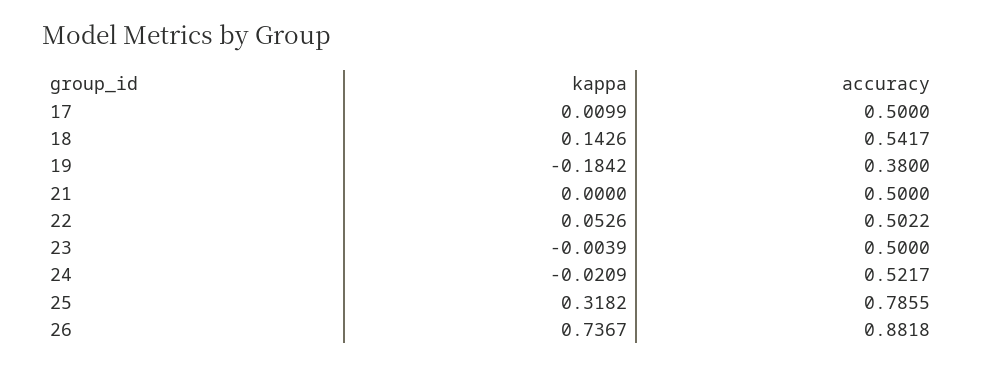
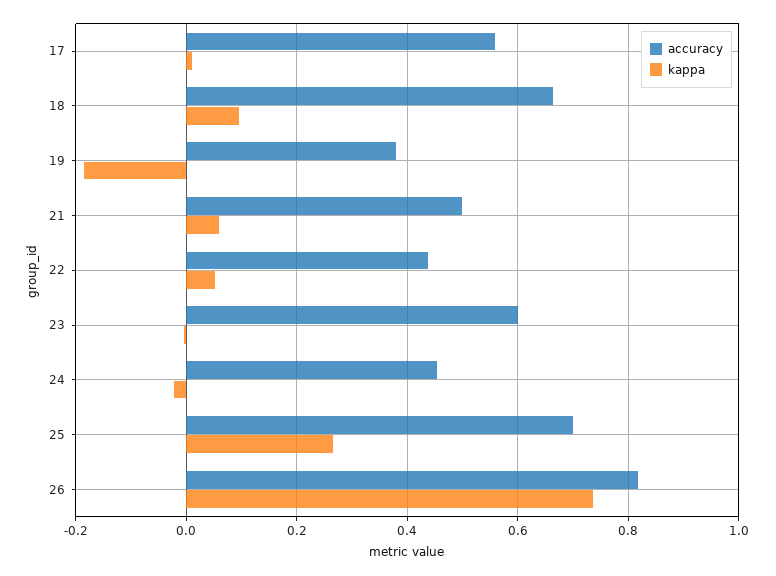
  {
    "kappa": {
      "17": 0.0099,
-     "18": 0.1426,
+     "18": 0.1,
      "19": -0.1842,
-     "21": 0,
+     "21": 0.06,
      "22": 0.0526,
      "23": -0.0039,
      "24": -0.0209,
-     "25": 0.3182,
+     "25": 0.26,
      "26": 0.7367
    },
    "accuracy": {
-     "17": 0.5,
+     "17": 0.56,
-     "18": 0.5417,
+     "18": 0.66,
      "19": 0.38,
      "21": 0.5,
-     "22": 0.5022,
+     "22": 0.44,
-     "23": 0.5,
+     "23": 0.6,
-     "24": 0.5217,
+     "24": 0.46,
-     "25": 0.7855,
+     "25": 0.7,
-     "26": 0.8818
+     "26": 0.82
    }
  }

